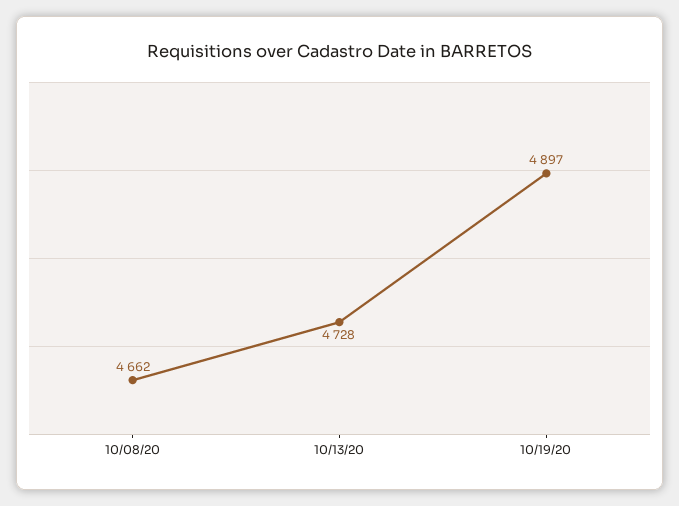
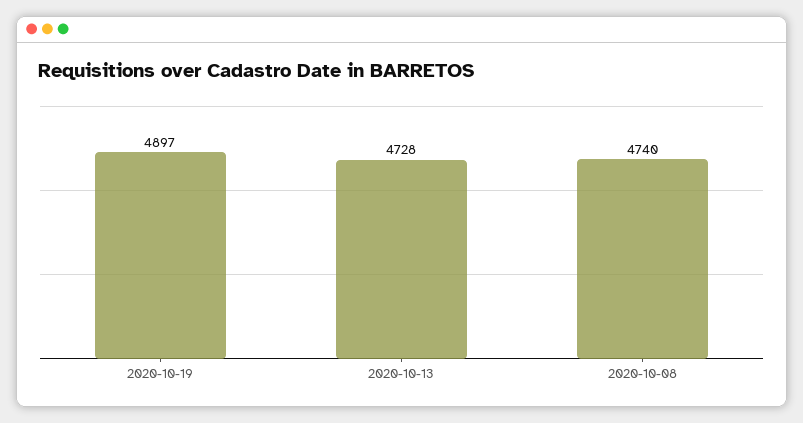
  {
-   "10/08/20": 4662,
+   "10/08/20": 4740,
    "10/13/20": 4728,
    "10/19/20": 4897
  }

